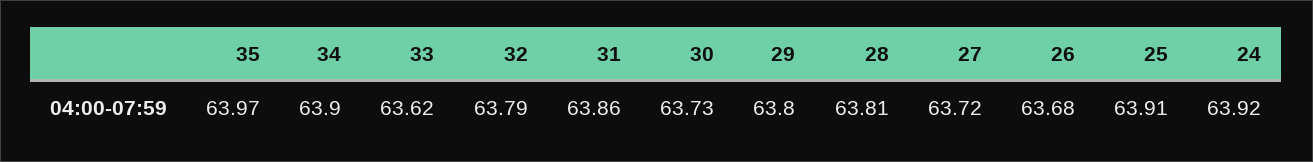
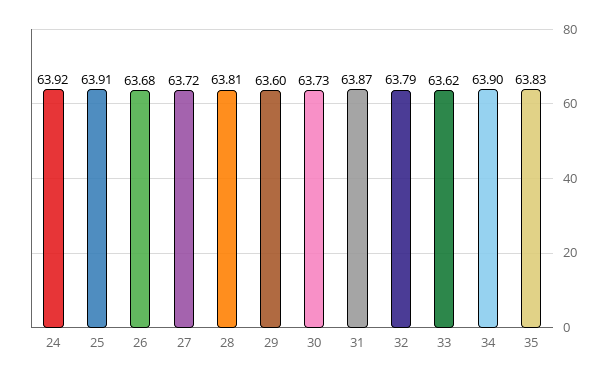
  {
-   "35": 63.97,
+   "35": 63.83,
    "34": 63.9,
    "33": 63.62,
    "32": 63.79,
-   "31": 63.86,
+   "31": 63.87,
    "30": 63.73,
-   "29": 63.8,
+   "29": 63.6,
    "28": 63.81,
    "27": 63.72,
    "26": 63.68,
    "25": 63.91,
    "24": 63.92
  }

